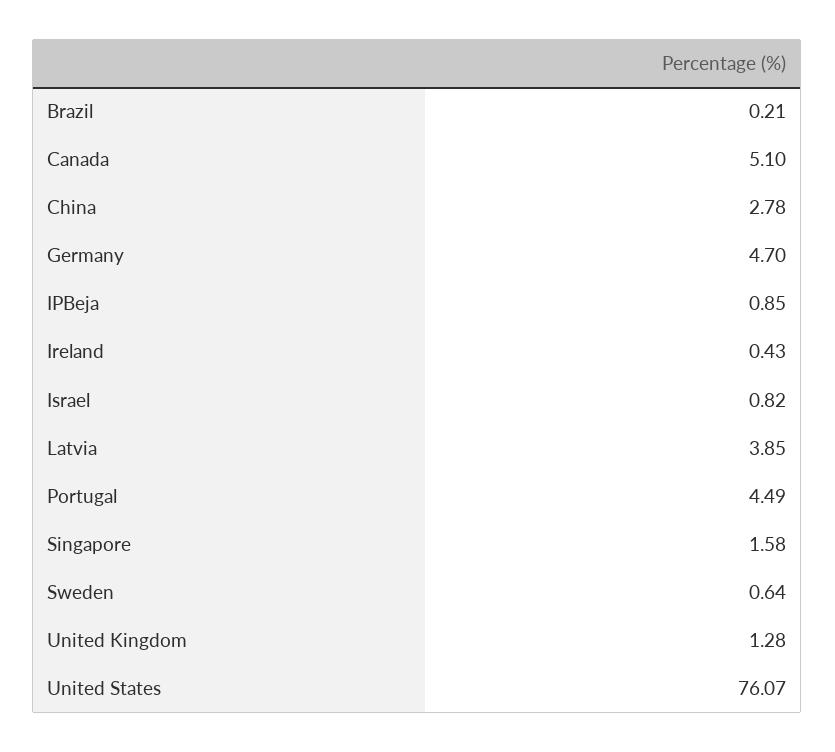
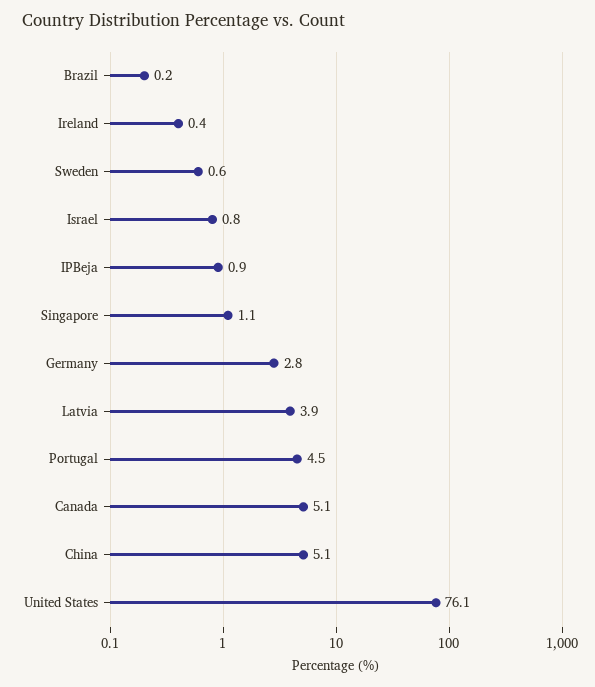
  {
    "Brazil": 0.21,
    "Canada": 5.1,
-   "China": 2.78,
+   "China": 5.1,
-   "Germany": 4.7,
+   "Germany": 2.8,
    "IPBeja": 0.85,
    "Ireland": 0.43,
    "Israel": 0.82,
    "Latvia": 3.85,
    "Portugal": 4.49,
-   "Singapore": 1.58,
+   "Singapore": 1.1,
    "Sweden": 0.64,
-   "United Kingdom": 1.28,
    "United States": 76.07
  }

